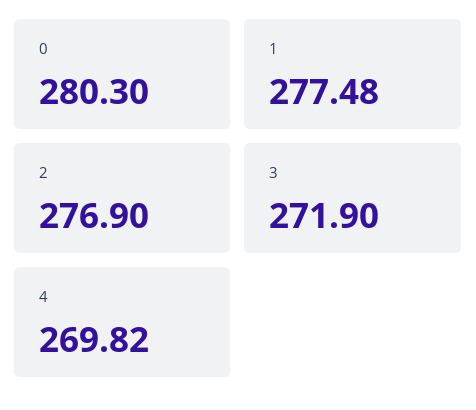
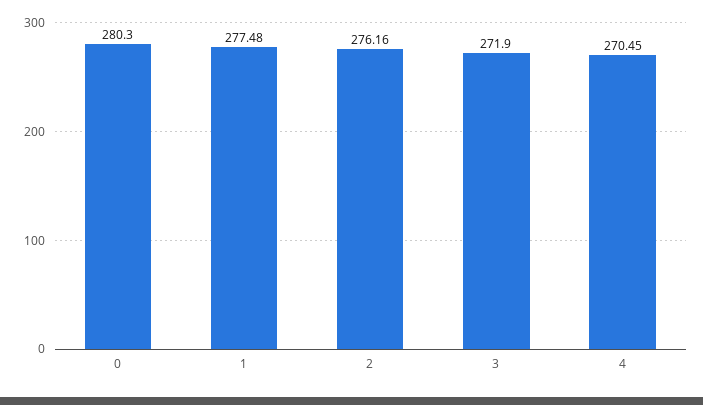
  {
    "0": 280.3,
    "1": 277.48,
-   "2": 276.9,
+   "2": 276.16,
    "3": 271.9,
-   "4": 269.82
+   "4": 270.45
  }

